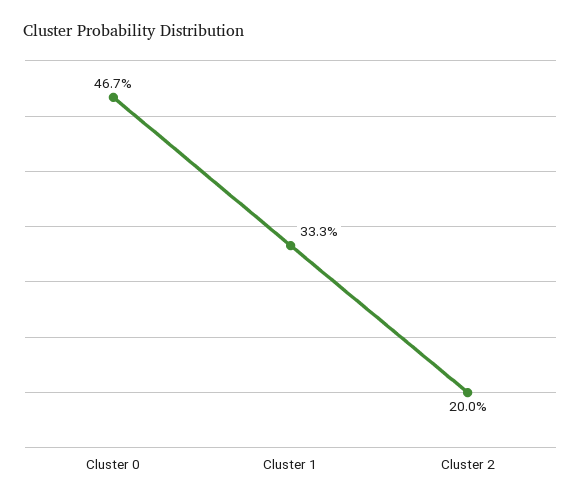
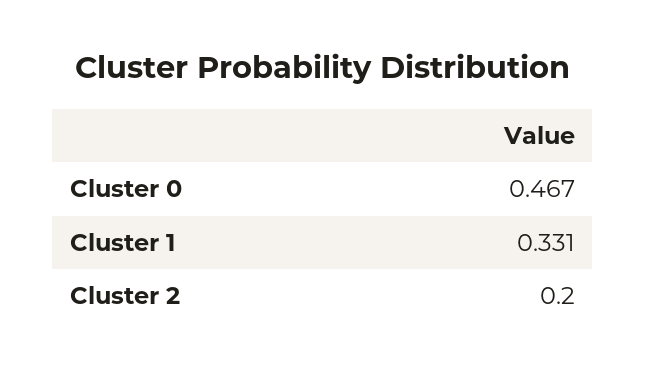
  {
    "Cluster 0": 0.467,
-   "Cluster 1": 0.333,
+   "Cluster 1": 0.331,
    "Cluster 2": 0.2
  }

